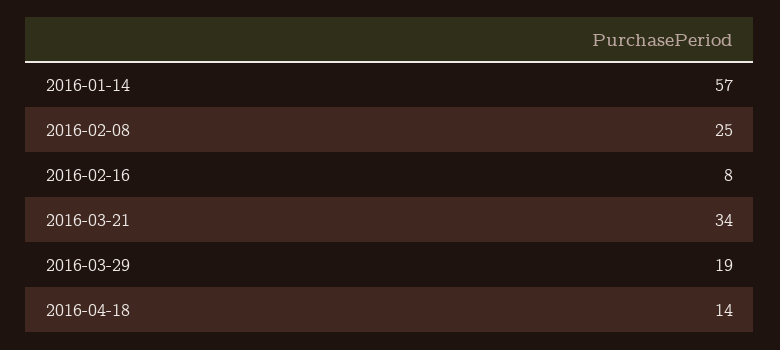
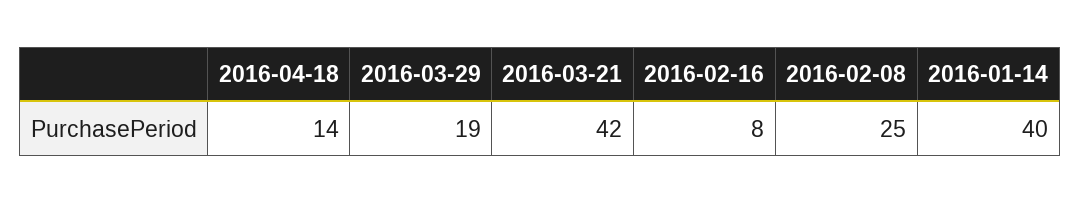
  {
-   "2016-01-14": 57,
+   "2016-01-14": 40,
    "2016-02-08": 25,
    "2016-02-16": 8,
-   "2016-03-21": 34,
+   "2016-03-21": 42,
    "2016-03-29": 19,
    "2016-04-18": 14
  }

